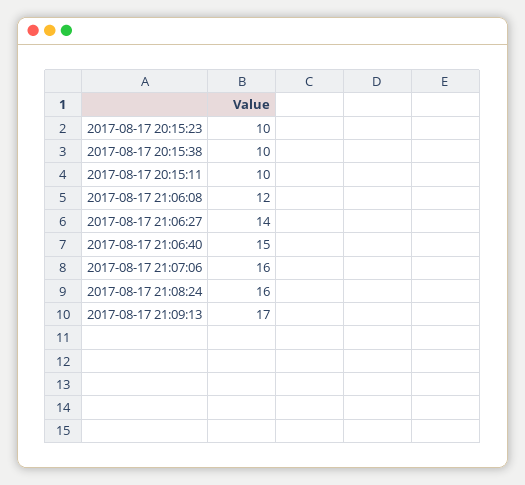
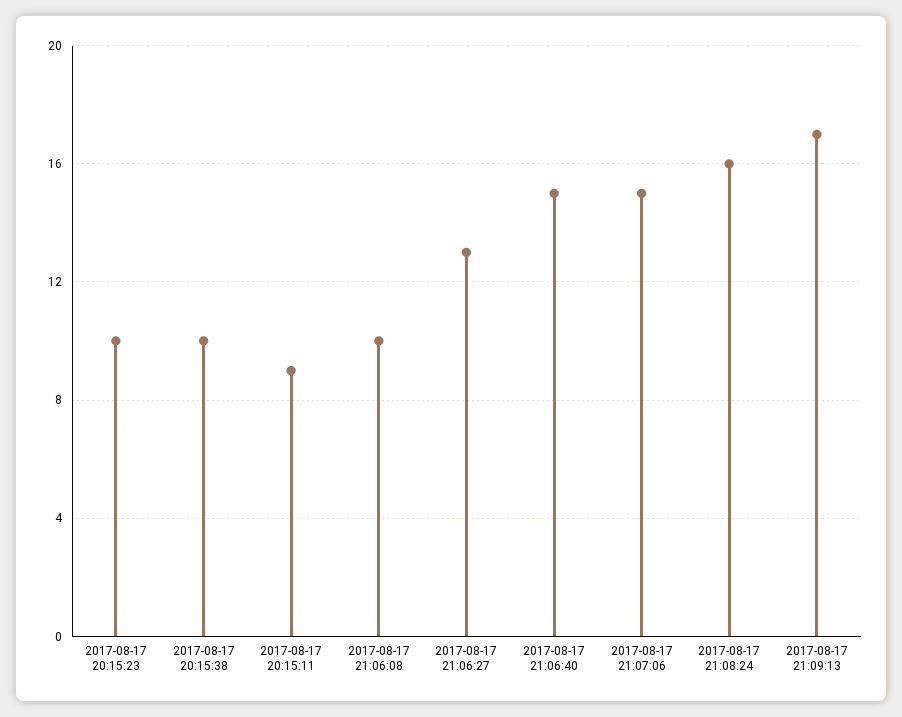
  {
    "2017-08-17 20:15:23": 10,
    "2017-08-17 20:15:38": 10,
-   "2017-08-17 20:15:11": 10,
+   "2017-08-17 20:15:11": 9,
-   "2017-08-17 21:06:08": 12,
+   "2017-08-17 21:06:08": 10,
-   "2017-08-17 21:06:27": 14,
+   "2017-08-17 21:06:27": 13,
    "2017-08-17 21:06:40": 15,
-   "2017-08-17 21:07:06": 16,
+   "2017-08-17 21:07:06": 15,
    "2017-08-17 21:08:24": 16,
    "2017-08-17 21:09:13": 17
  }

